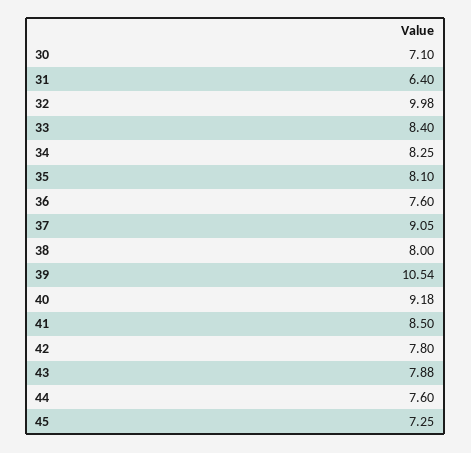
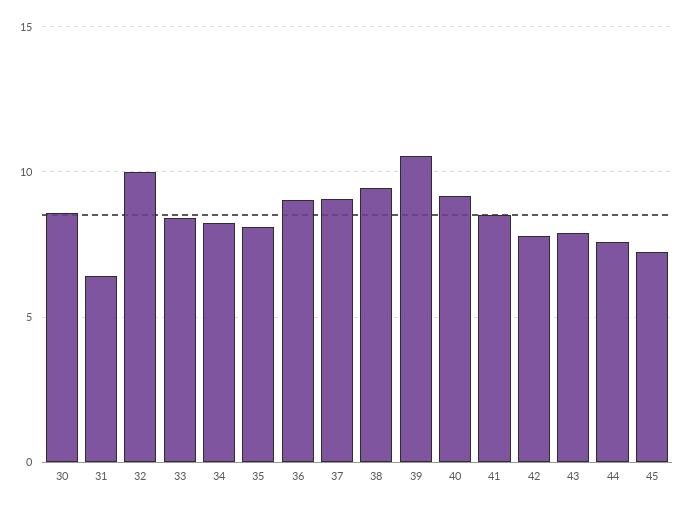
  {
-   "30": 7.1,
+   "30": 8.5,
    "31": 6.4,
    "32": 9.98,
    "33": 8.4,
    "34": 8.25,
    "35": 8.1,
-   "36": 7.6,
+   "36": 9,
    "37": 9.05,
-   "38": 8,
+   "38": 9.5,
    "39": 10.54,
    "40": 9.18,
    "41": 8.5,
    "42": 7.8,
    "43": 7.88,
    "44": 7.6,
    "45": 7.25
  }

